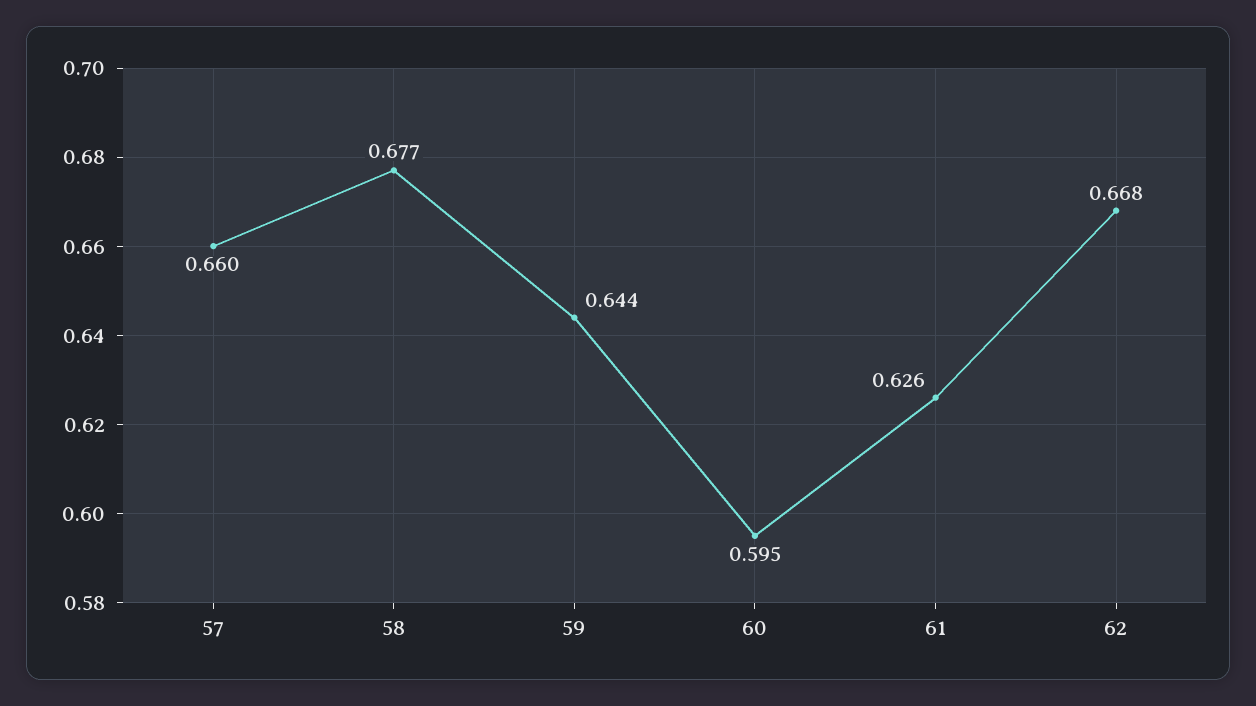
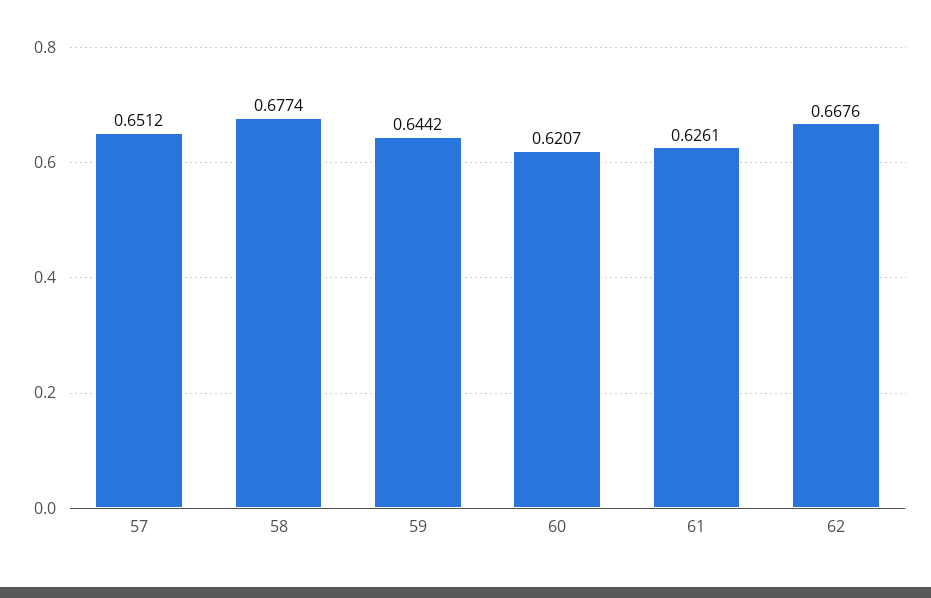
  {
-   "57": 0.66,
+   "57": 0.6512,
    "58": 0.6774,
    "59": 0.6442,
-   "60": 0.595,
+   "60": 0.6207,
    "61": 0.6261,
    "62": 0.6676
  }

